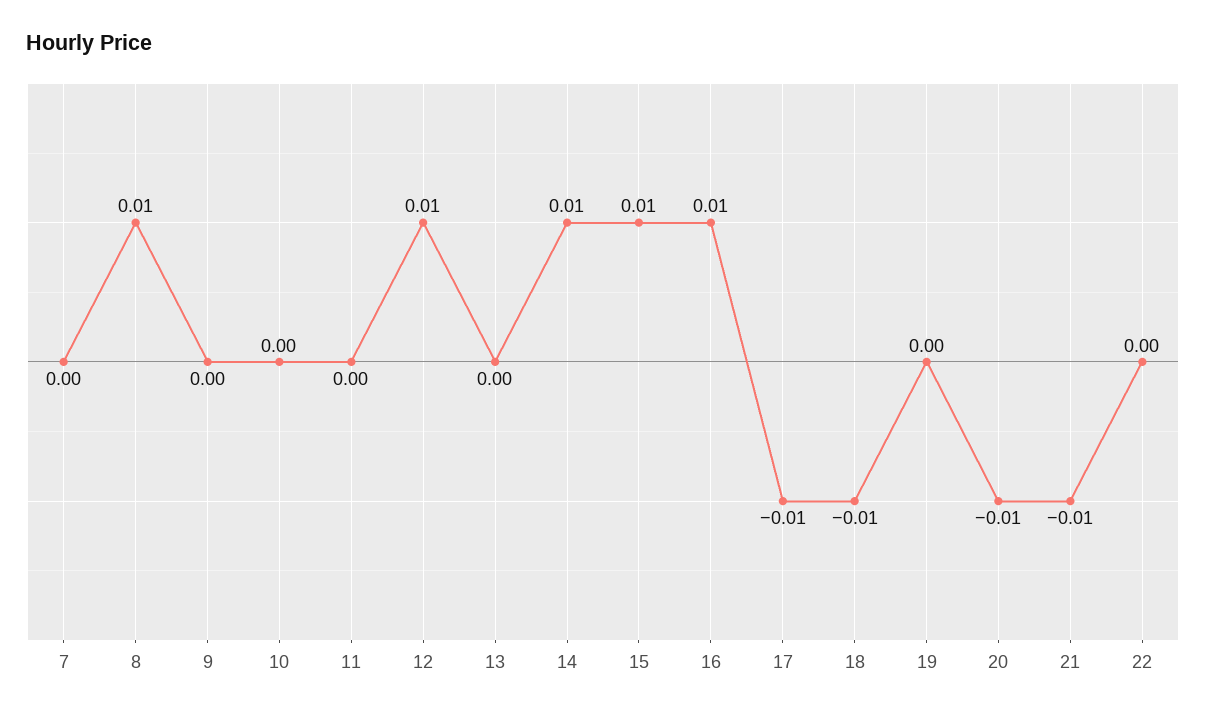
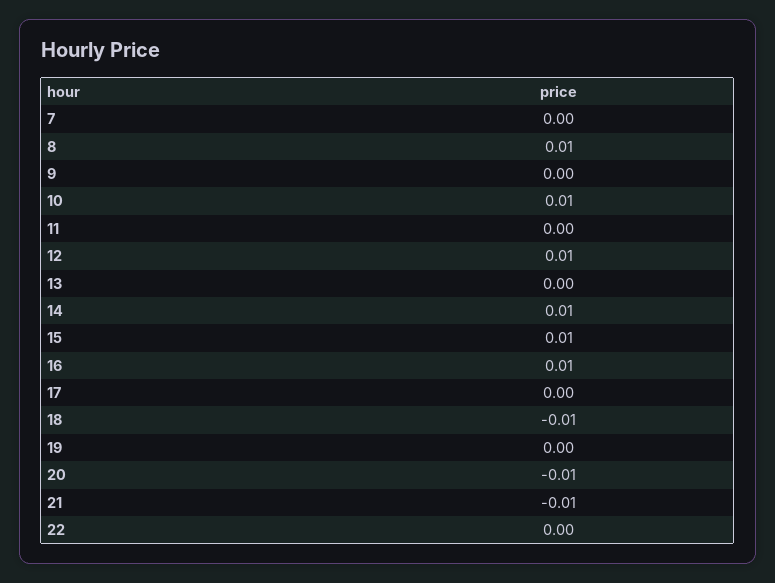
  {
    "7": 0,
    "8": 0.01,
    "9": 0,
-   "10": 0,
+   "10": 0.01,
    "11": 0,
    "12": 0.01,
    "13": 0,
    "14": 0.01,
    "15": 0.01,
    "16": 0.01,
-   "17": -0.01,
+   "17": 0,
    "18": -0.01,
    "19": 0,
    "20": -0.01,
    "21": -0.01,
    "22": 0
  }

